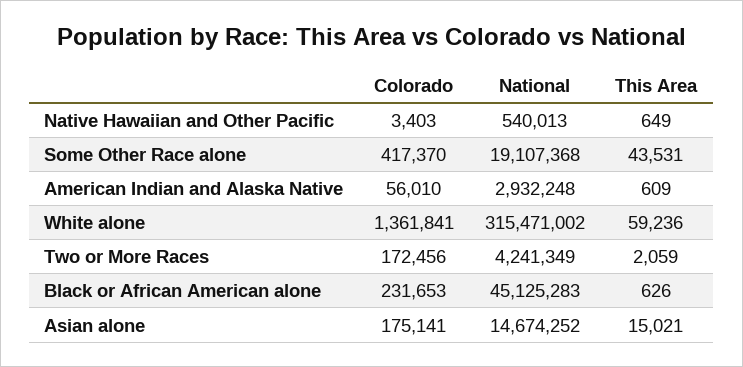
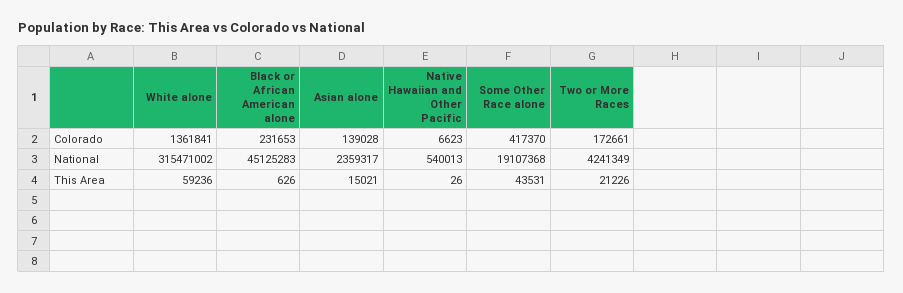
  {
    "Colorado": {
-     "Native Hawaiian and Other Pacific": 3403,
+     "Native Hawaiian and Other Pacific": 6623,
      "Some Other Race alone": 417370,
-     "American Indian and Alaska Native": 56010,
      "White alone": 1361841,
-     "Two or More Races": 172456,
+     "Two or More Races": 172661,
      "Black or African American alone": 231653,
-     "Asian alone": 175141
+     "Asian alone": 139028
    },
    "National": {
      "Native Hawaiian and Other Pacific": 540013,
      "Some Other Race alone": 19107368,
-     "American Indian and Alaska Native": 2932248,
      "White alone": 315471002,
      "Two or More Races": 4241349,
      "Black or African American alone": 45125283,
-     "Asian alone": 14674252
+     "Asian alone": 2359317
    },
    "This Area": {
-     "Native Hawaiian and Other Pacific": 649,
+     "Native Hawaiian and Other Pacific": 26,
      "Some Other Race alone": 43531,
-     "American Indian and Alaska Native": 609,
      "White alone": 59236,
-     "Two or More Races": 2059,
+     "Two or More Races": 21226,
      "Black or African American alone": 626,
      "Asian alone": 15021
    }
  }

